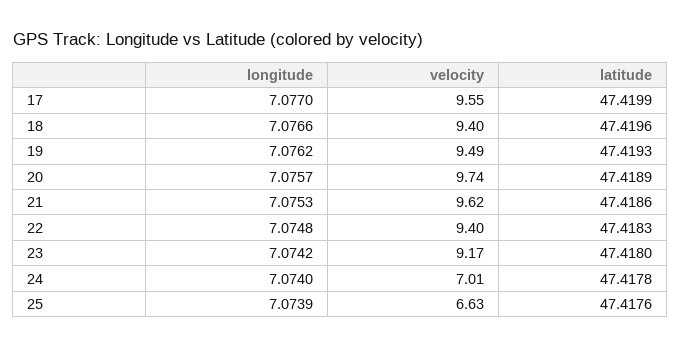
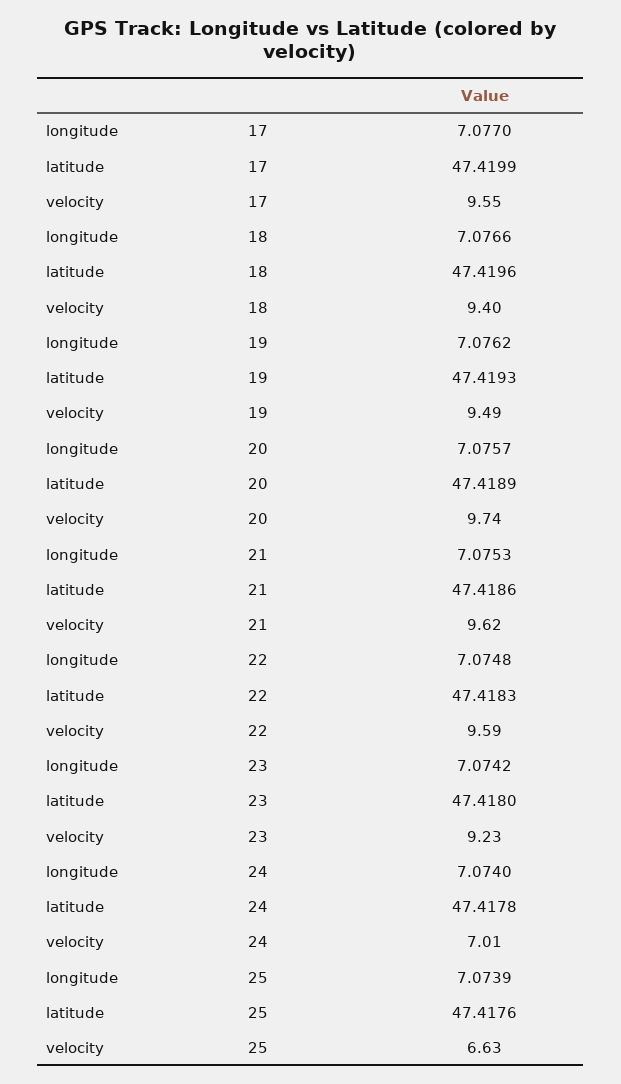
  {
    "longitude": {
      "17": 7.077,
      "18": 7.0766,
      "19": 7.0762,
      "20": 7.0757,
      "21": 7.0753,
      "22": 7.0748,
      "23": 7.0742,
      "24": 7.074,
      "25": 7.0739
    },
    "velocity": {
      "17": 9.55,
      "18": 9.4,
      "19": 9.49,
      "20": 9.74,
      "21": 9.62,
-     "22": 9.4,
+     "22": 9.59,
-     "23": 9.17,
+     "23": 9.23,
      "24": 7.01,
      "25": 6.63
    },
    "latitude": {
      "17": 47.4199,
      "18": 47.4196,
      "19": 47.4193,
      "20": 47.4189,
      "21": 47.4186,
      "22": 47.4183,
      "23": 47.418,
      "24": 47.4178,
      "25": 47.4176
    }
  }

